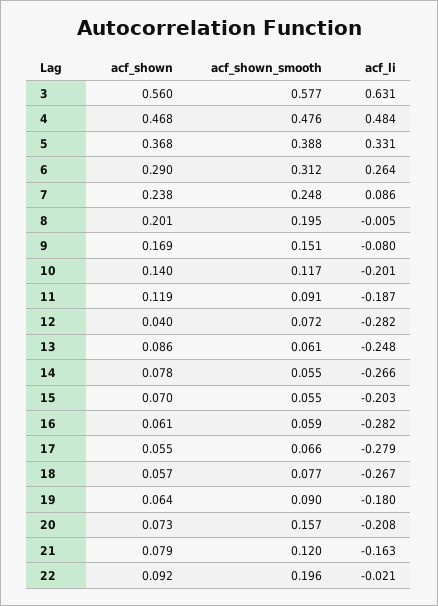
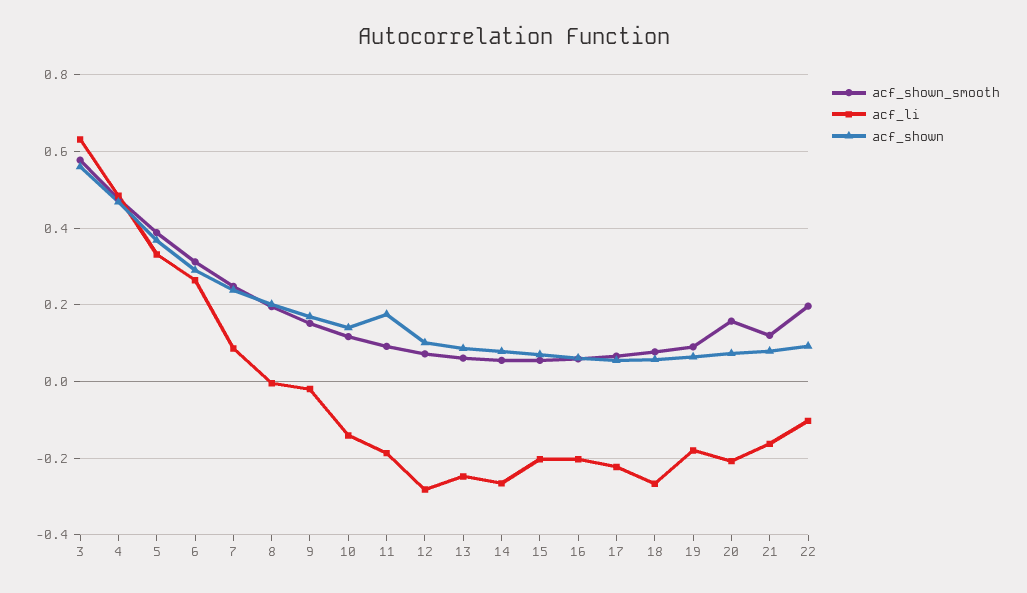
  {
    "acf_shown": {
      "3": 0.56,
      "4": 0.468,
      "5": 0.368,
      "6": 0.29,
      "7": 0.238,
      "8": 0.201,
      "9": 0.169,
      "10": 0.14,
-     "11": 0.119,
+     "11": 0.18,
-     "12": 0.04,
+     "12": 0.1,
      "13": 0.086,
      "14": 0.078,
      "15": 0.07,
      "16": 0.061,
      "17": 0.055,
      "18": 0.057,
      "19": 0.064,
      "20": 0.073,
      "21": 0.079,
      "22": 0.092
    },
    "acf_shown_smooth": {
      "3": 0.577,
      "4": 0.476,
      "5": 0.388,
      "6": 0.312,
      "7": 0.248,
      "8": 0.195,
      "9": 0.151,
      "10": 0.117,
      "11": 0.091,
      "12": 0.072,
      "13": 0.061,
      "14": 0.055,
      "15": 0.055,
      "16": 0.059,
      "17": 0.066,
      "18": 0.077,
      "19": 0.09,
      "20": 0.157,
      "21": 0.12,
      "22": 0.196
    },
    "acf_li": {
      "3": 0.631,
      "4": 0.484,
      "5": 0.331,
      "6": 0.264,
      "7": 0.086,
      "8": -0.005,
-     "9": -0.08,
+     "9": -0.02,
-     "10": -0.201,
+     "10": -0.14,
      "11": -0.187,
      "12": -0.282,
      "13": -0.248,
      "14": -0.266,
      "15": -0.203,
-     "16": -0.282,
+     "16": -0.2,
-     "17": -0.279,
+     "17": -0.22,
      "18": -0.267,
      "19": -0.18,
      "20": -0.208,
      "21": -0.163,
-     "22": -0.021
+     "22": -0.1
    }
  }

